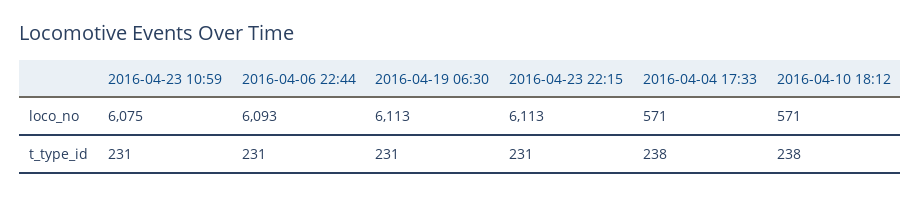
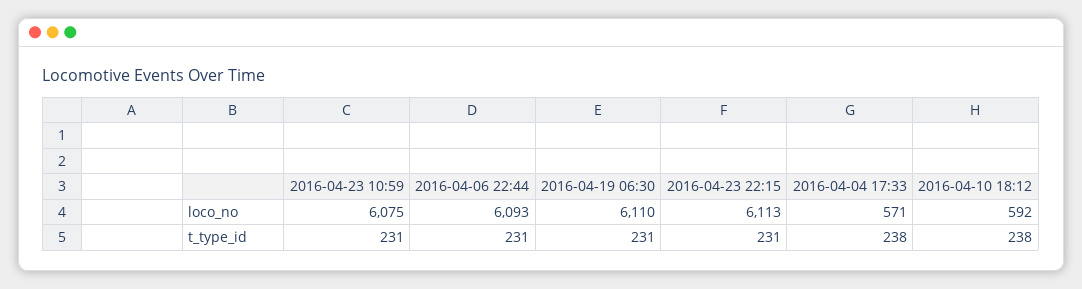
  {
    "2016-04-23 10:59": {
      "loco_no": 6075,
      "t_type_id": 231
    },
    "2016-04-06 22:44": {
      "loco_no": 6093,
      "t_type_id": 231
    },
    "2016-04-19 06:30": {
-     "loco_no": 6113,
+     "loco_no": 6110,
      "t_type_id": 231
    },
    "2016-04-23 22:15": {
      "loco_no": 6113,
      "t_type_id": 231
    },
    "2016-04-04 17:33": {
      "loco_no": 571,
      "t_type_id": 238
    },
    "2016-04-10 18:12": {
-     "loco_no": 571,
+     "loco_no": 592,
      "t_type_id": 238
    }
  }

